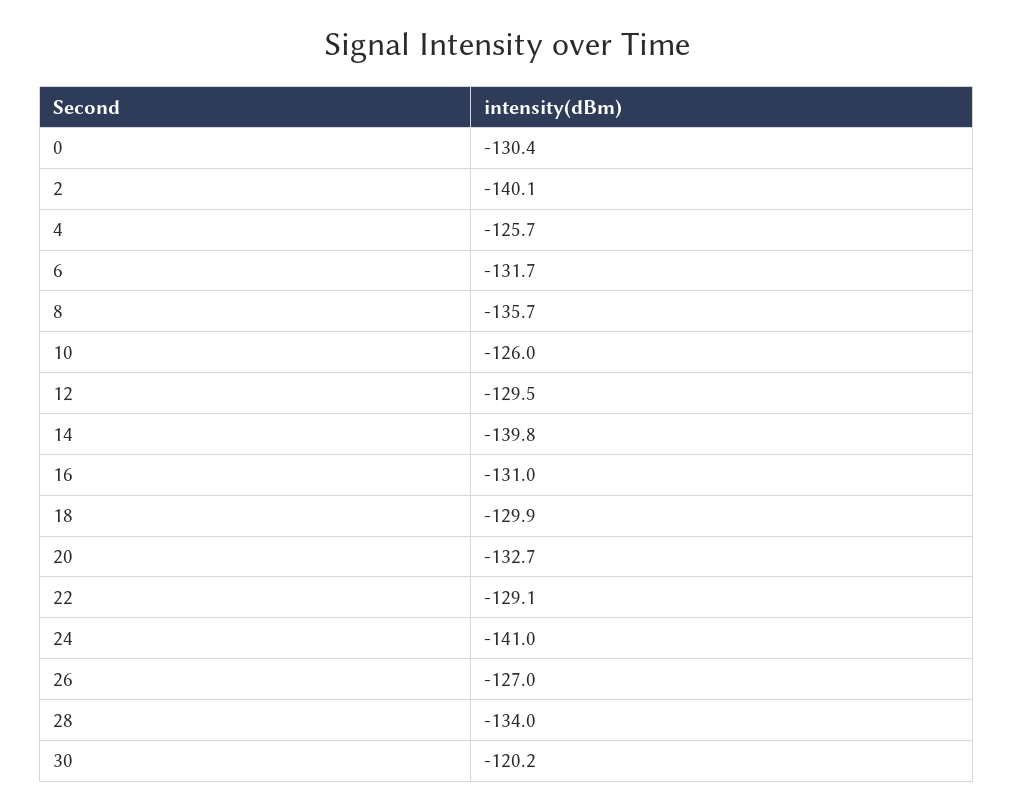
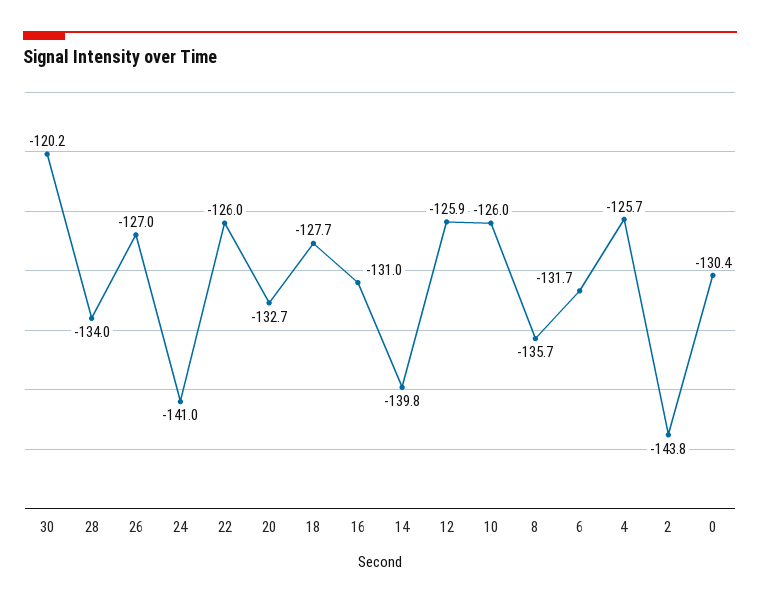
  {
    "0": -130.4,
-   "2": -140.1,
+   "2": -143.8,
    "4": -125.7,
    "6": -131.7,
    "8": -135.7,
    "10": -126,
-   "12": -129.5,
+   "12": -125.9,
    "14": -139.8,
    "16": -131,
-   "18": -129.9,
+   "18": -127.7,
    "20": -132.7,
-   "22": -129.1,
+   "22": -126,
    "24": -141,
    "26": -127,
    "28": -134,
    "30": -120.2
  }

